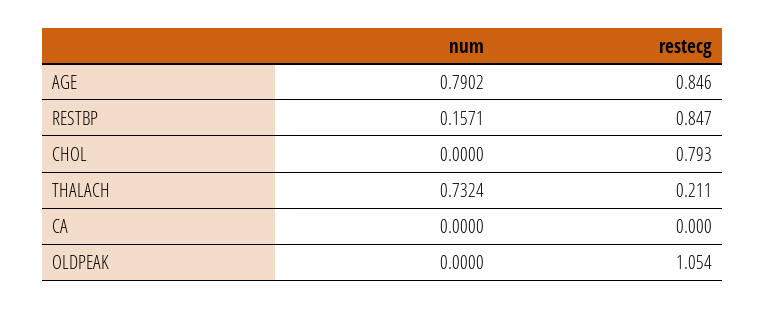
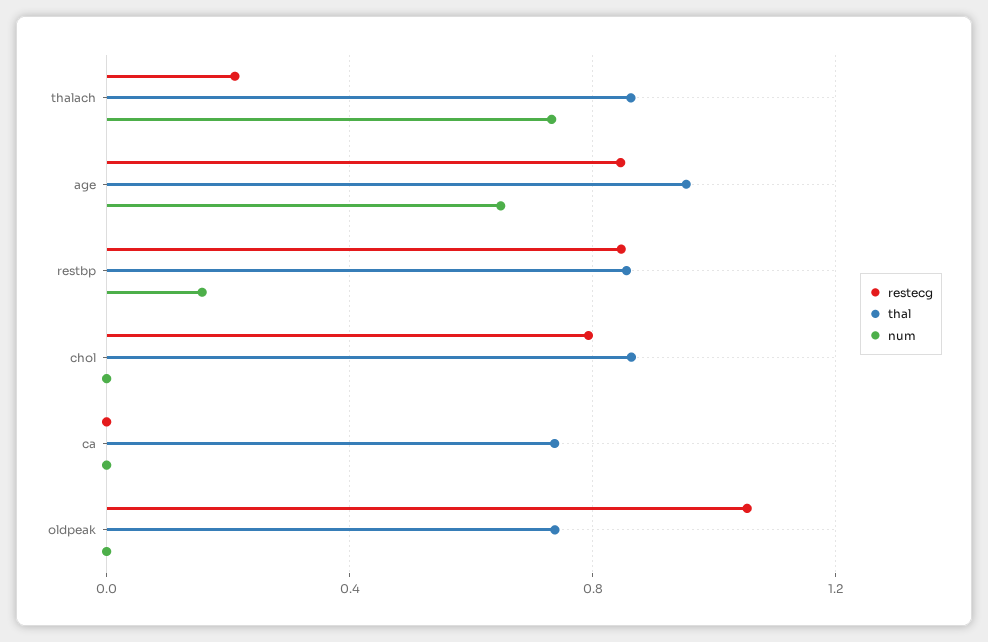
  {
    "num": {
-     "AGE": 0.7902,
+     "AGE": 0.65,
      "RESTBP": 0.1571,
      "CHOL": 0,
      "THALACH": 0.7324,
      "CA": 0,
      "OLDPEAK": 0
    },
    "restecg": {
      "AGE": 0.846,
      "RESTBP": 0.847,
      "CHOL": 0.793,
      "THALACH": 0.211,
      "CA": 0,
      "OLDPEAK": 1.054
-   }
+   },
+   "thal": {
+     "THALACH": 0.85,
+     "AGE": 0.95,
+     "RESTBP": 0.85,
+     "CHOL": 0.85,
+     "CA": 0.75,
+     "OLDPEAK": 0.75
+   }
  }

